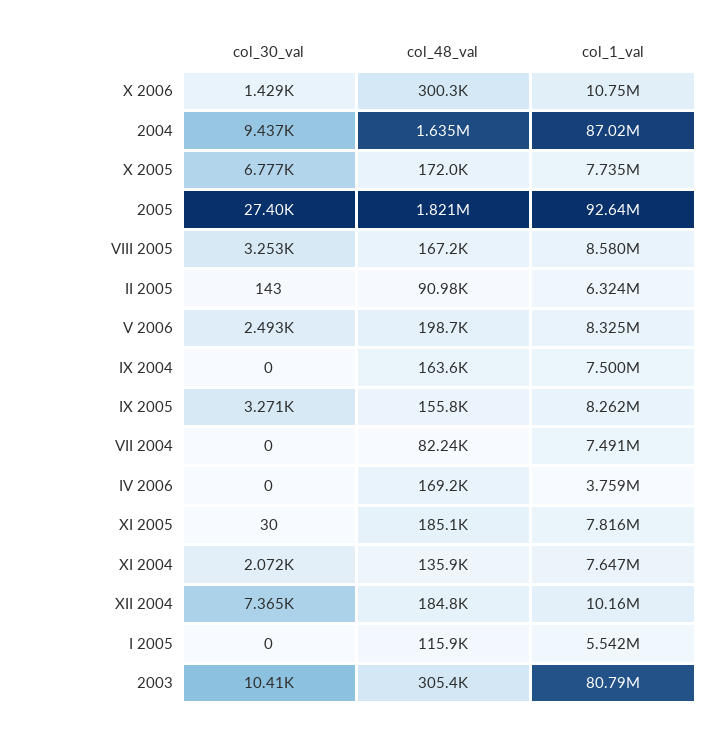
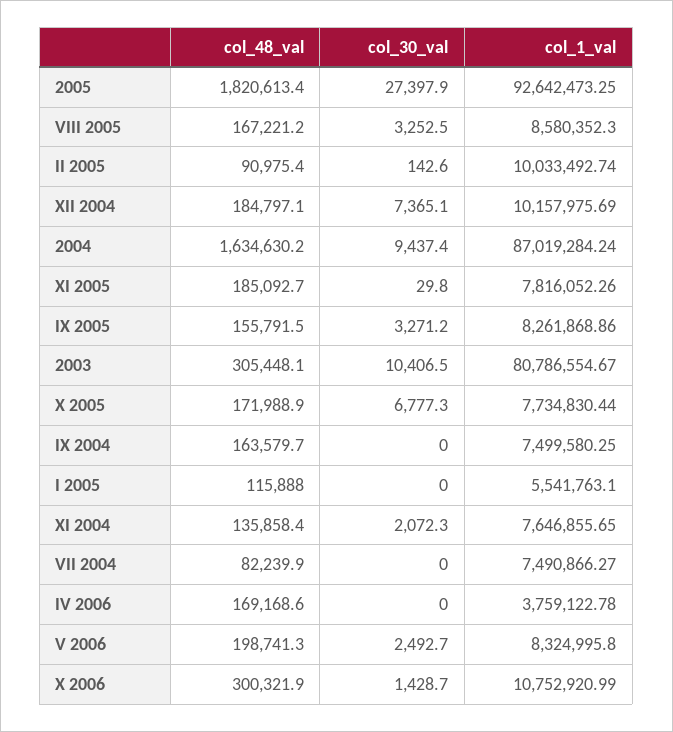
  {
    "col_30_val": {
      "X 2006": 1428.7,
      "2004": 9437.4,
      "X 2005": 6777.3,
      "2005": 27397.9,
      "VIII 2005": 3252.5,
      "II 2005": 142.6,
      "V 2006": 2492.7,
      "IX 2004": 0,
      "IX 2005": 3271.2,
      "VII 2004": 0,
      "IV 2006": 0,
      "XI 2005": 29.8,
      "XI 2004": 2072.3,
      "XII 2004": 7365.1,
      "I 2005": 0,
      "2003": 10406.5
    },
    "col_48_val": {
      "X 2006": 300321.9,
      "2004": 1634630.2,
      "X 2005": 171988.9,
      "2005": 1820613.4,
      "VIII 2005": 167221.2,
      "II 2005": 90975.4,
      "V 2006": 198741.3,
      "IX 2004": 163579.7,
      "IX 2005": 155791.5,
      "VII 2004": 82239.9,
      "IV 2006": 169168.6,
      "XI 2005": 185092.7,
      "XI 2004": 135858.4,
      "XII 2004": 184797.1,
      "I 2005": 115888,
      "2003": 305448.1
    },
    "col_1_val": {
      "X 2006": 10752920.99,
      "2004": 87019284.24,
      "X 2005": 7734830.44,
      "2005": 92642473.25,
      "VIII 2005": 8580352.3,
-     "II 2005": 6324000,
+     "II 2005": 10033492.74,
      "V 2006": 8324995.8,
      "IX 2004": 7499580.25,
      "IX 2005": 8261868.86,
      "VII 2004": 7490866.27,
      "IV 2006": 3759122.78,
      "XI 2005": 7816052.26,
      "XI 2004": 7646855.65,
      "XII 2004": 10157975.69,
      "I 2005": 5541763.1,
      "2003": 80786554.67
    }
  }

